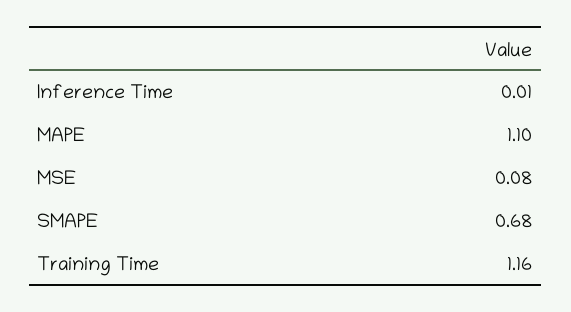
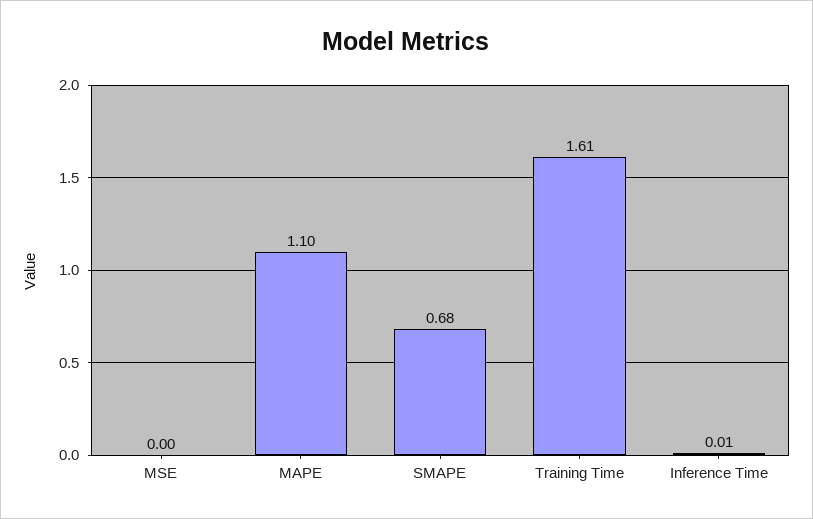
  {
    "Inference Time": 0.01,
    "MAPE": 1.1,
-   "MSE": 0.08,
+   "MSE": 0,
    "SMAPE": 0.68,
-   "Training Time": 1.16
+   "Training Time": 1.61
  }

